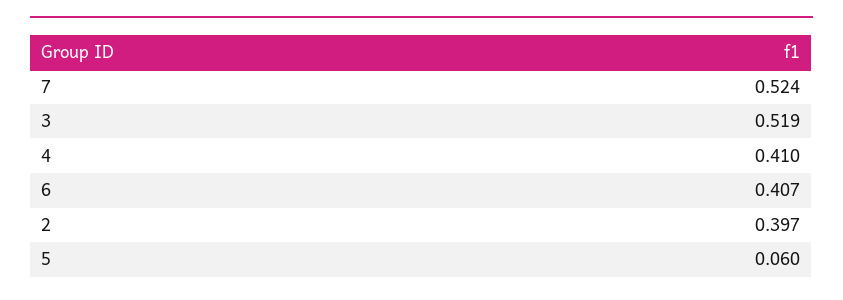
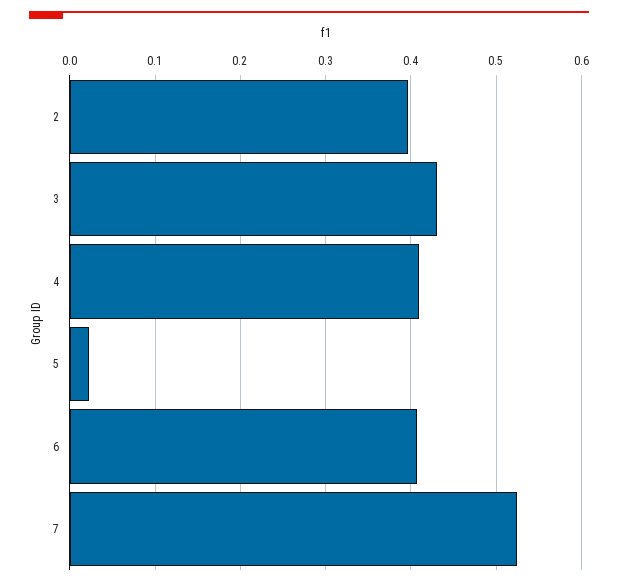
  {
    "7": 0.524,
-   "3": 0.519,
+   "3": 0.43,
    "4": 0.41,
    "6": 0.407,
    "2": 0.397,
-   "5": 0.06
+   "5": 0.02
  }

